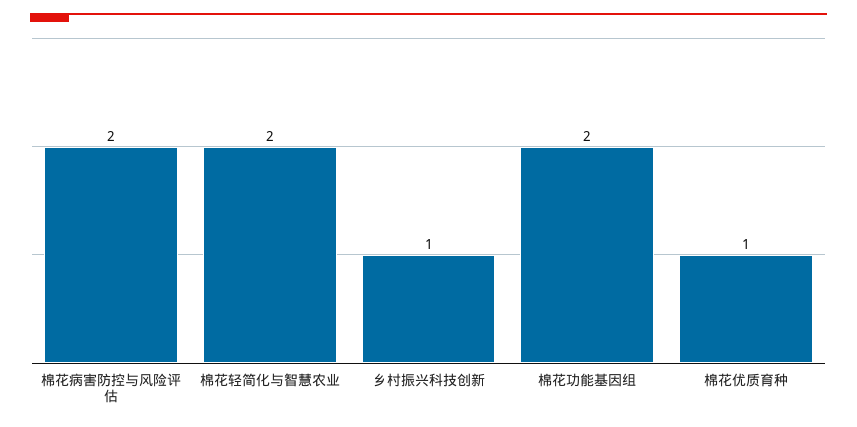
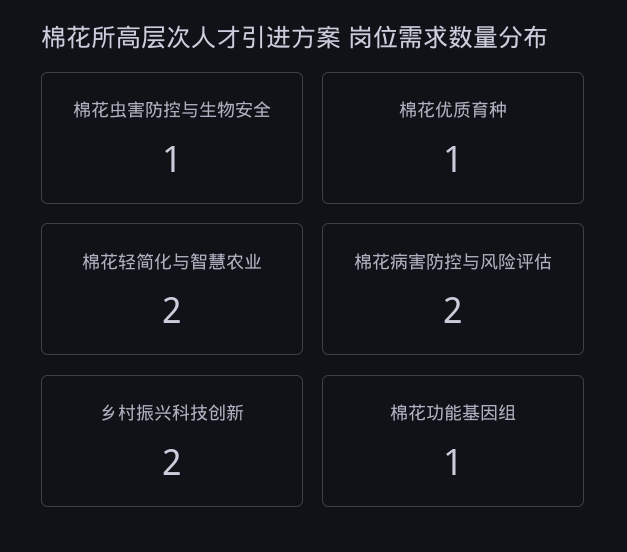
  {
    "棉花病害防控与风险评估": 2,
    "棉花轻简化与智慧农业": 2,
-   "乡村振兴科技创新": 1,
+   "乡村振兴科技创新": 2,
-   "棉花功能基因组": 2,
+   "棉花功能基因组": 1,
-   "棉花优质育种": 1
+   "棉花优质育种": 1,
+   "棉花虫害防控与生物安全": 1
  }

